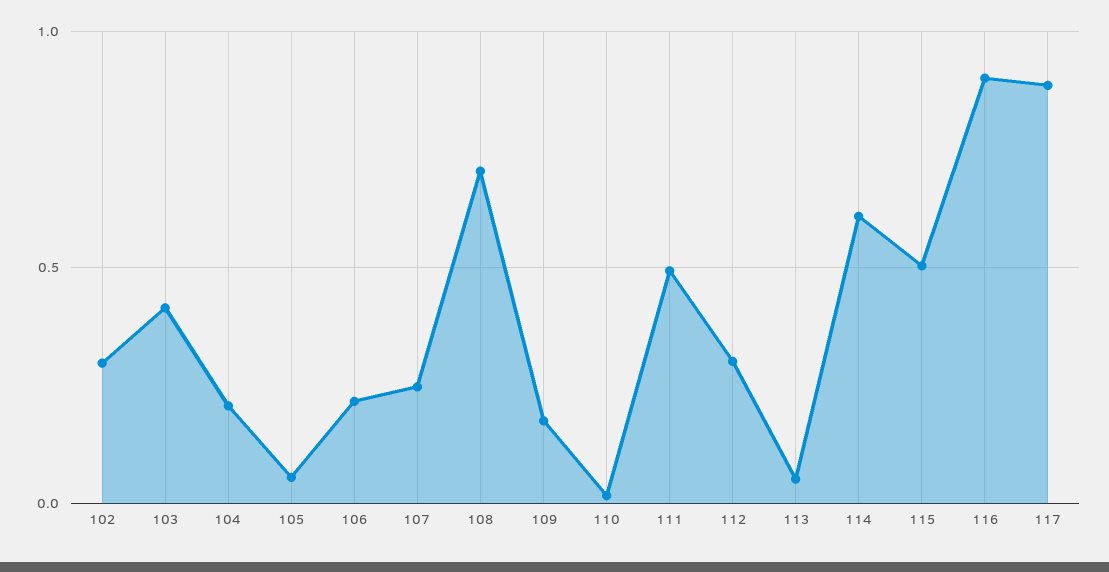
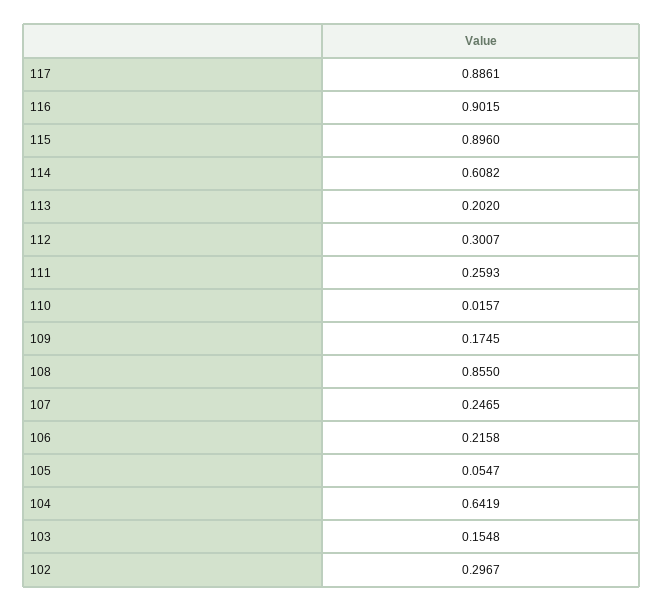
  {
    "102": 0.2967,
-   "103": 0.4,
+   "103": 0.1548,
-   "104": 0.2,
+   "104": 0.6419,
    "105": 0.0547,
    "106": 0.2158,
    "107": 0.2465,
-   "108": 0.7,
+   "108": 0.855,
    "109": 0.1745,
    "110": 0.0157,
-   "111": 0.5,
+   "111": 0.2593,
    "112": 0.3007,
-   "113": 0.05,
+   "113": 0.202,
    "114": 0.6082,
-   "115": 0.5,
+   "115": 0.896,
    "116": 0.9015,
    "117": 0.8861
  }

